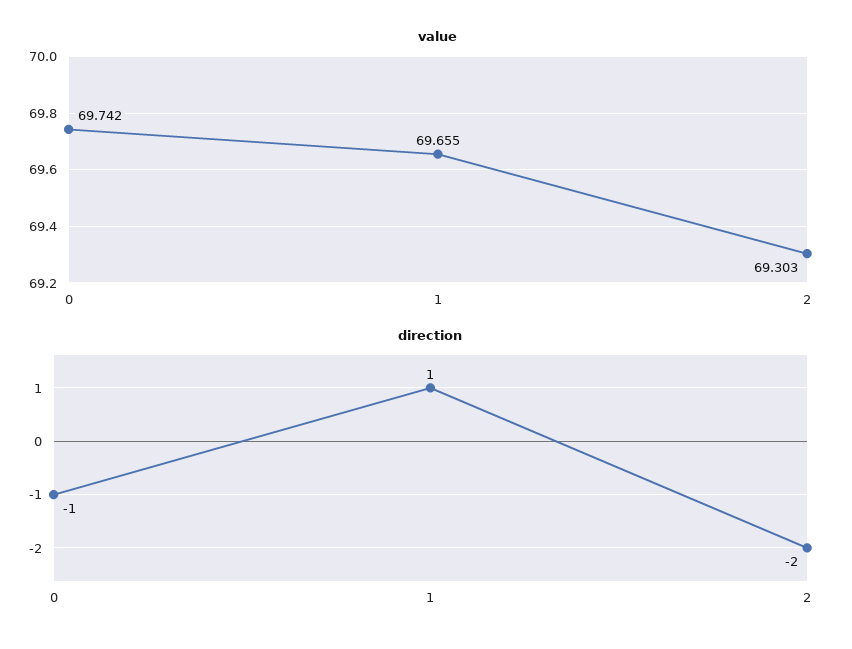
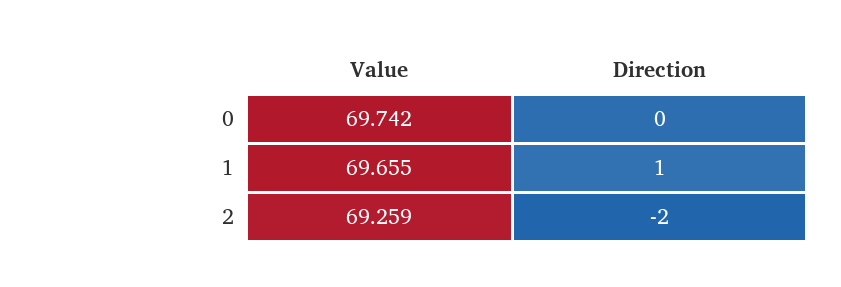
  {
    "value": {
      "0": 69.742,
      "1": 69.655,
-     "2": 69.303
+     "2": 69.259
    },
    "direction": {
-     "0": -1,
+     "0": 0,
      "1": 1,
      "2": -2
    }
  }

